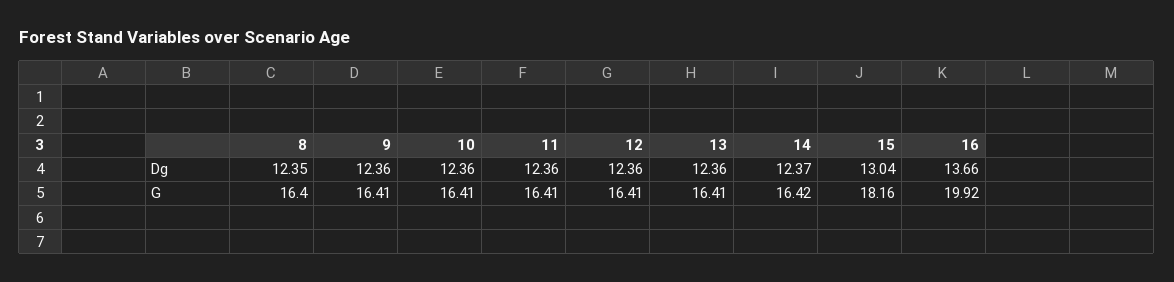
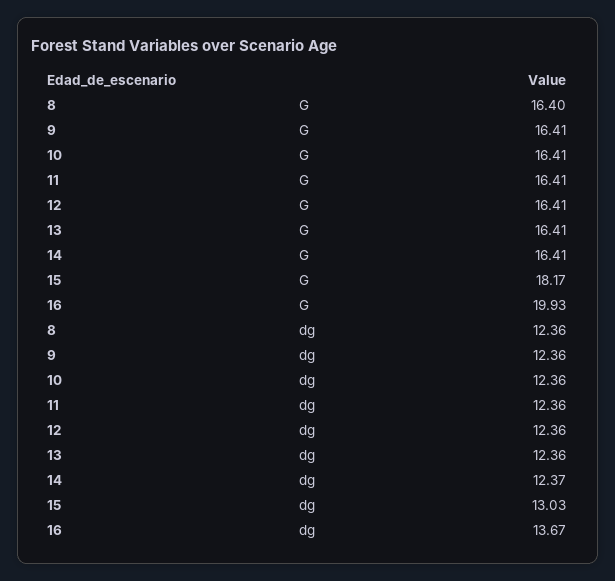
  {
    "8": {
-     "Dg": 12.35,
+     "Dg": 12.36,
      "G": 16.4
    },
    "9": {
      "Dg": 12.36,
      "G": 16.41
    },
    "10": {
      "Dg": 12.36,
      "G": 16.41
    },
    "11": {
      "Dg": 12.36,
      "G": 16.41
    },
    "12": {
      "Dg": 12.36,
      "G": 16.41
    },
    "13": {
      "Dg": 12.36,
      "G": 16.41
    },
    "14": {
      "Dg": 12.37,
-     "G": 16.42
+     "G": 16.41
    },
    "15": {
-     "Dg": 13.04,
+     "Dg": 13.03,
-     "G": 18.16
+     "G": 18.17
    },
    "16": {
-     "Dg": 13.66,
+     "Dg": 13.67,
-     "G": 19.92
+     "G": 19.93
    }
  }

